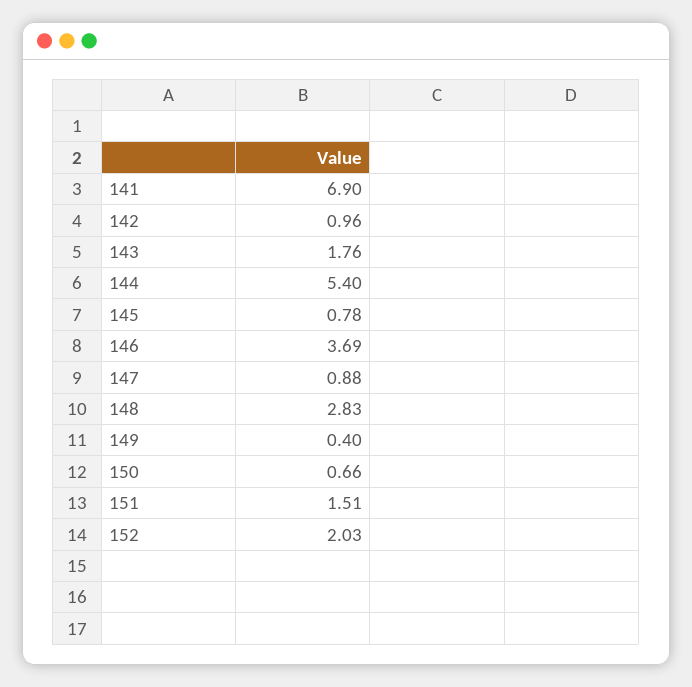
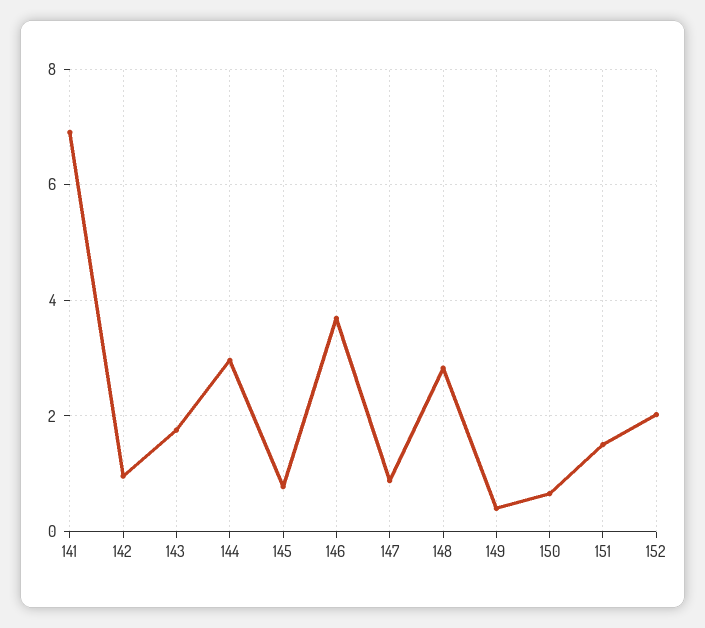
  {
    "141": 6.9,
    "142": 0.96,
    "143": 1.76,
-   "144": 5.4,
+   "144": 3,
    "145": 0.78,
    "146": 3.69,
    "147": 0.88,
    "148": 2.83,
    "149": 0.4,
    "150": 0.66,
    "151": 1.51,
    "152": 2.03
  }

